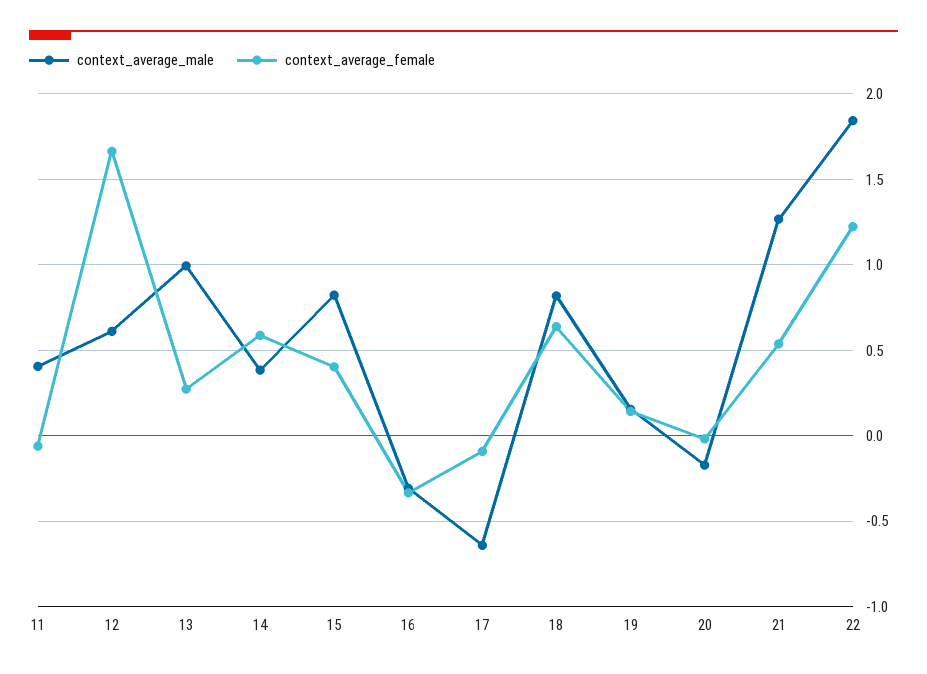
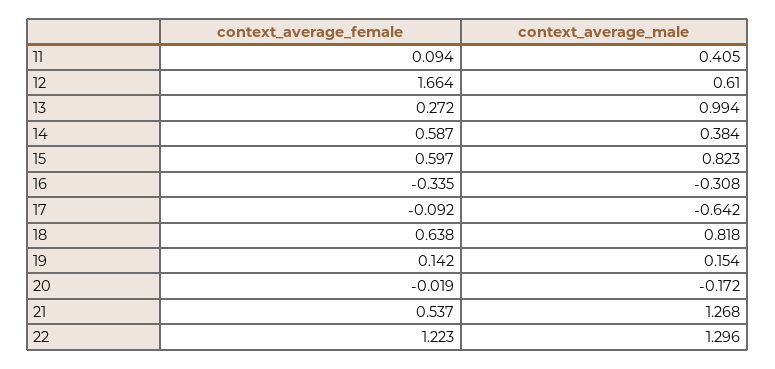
  {
    "context_average_male": {
      "11": 0.405,
      "12": 0.61,
      "13": 0.994,
      "14": 0.384,
      "15": 0.823,
      "16": -0.308,
      "17": -0.642,
      "18": 0.818,
      "19": 0.154,
      "20": -0.172,
      "21": 1.268,
-     "22": 1.85
+     "22": 1.296
    },
    "context_average_female": {
-     "11": -0.05,
+     "11": 0.094,
      "12": 1.664,
      "13": 0.272,
      "14": 0.587,
-     "15": 0.4,
+     "15": 0.597,
      "16": -0.335,
      "17": -0.092,
      "18": 0.638,
      "19": 0.142,
      "20": -0.019,
      "21": 0.537,
      "22": 1.223
    }
  }

